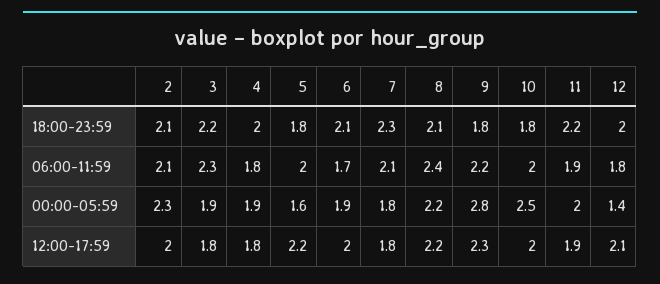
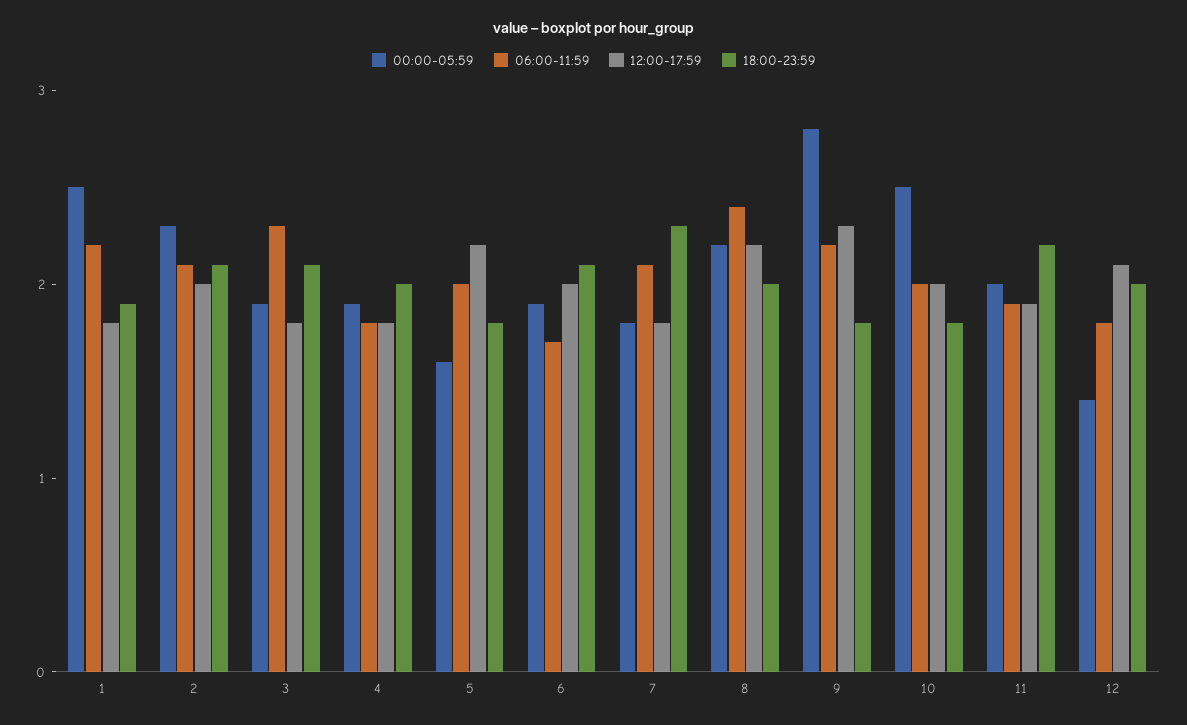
  {
    "18:00-23:59": {
      "2": 2.1,
-     "3": 2.2,
+     "3": 2.1,
      "4": 2,
      "5": 1.8,
      "6": 2.1,
      "7": 2.3,
-     "8": 2.1,
+     "8": 2,
      "9": 1.8,
      "10": 1.8,
      "11": 2.2,
-     "12": 2
+     "12": 2,
+     "1": 1.9
    },
    "06:00-11:59": {
      "2": 2.1,
      "3": 2.3,
      "4": 1.8,
      "5": 2,
      "6": 1.7,
      "7": 2.1,
      "8": 2.4,
      "9": 2.2,
      "10": 2,
      "11": 1.9,
-     "12": 1.8
+     "12": 1.8,
+     "1": 2.2
    },
    "00:00-05:59": {
      "2": 2.3,
      "3": 1.9,
      "4": 1.9,
      "5": 1.6,
      "6": 1.9,
      "7": 1.8,
      "8": 2.2,
      "9": 2.8,
      "10": 2.5,
      "11": 2,
-     "12": 1.4
+     "12": 1.4,
+     "1": 2.5
    },
    "12:00-17:59": {
      "2": 2,
      "3": 1.8,
      "4": 1.8,
      "5": 2.2,
      "6": 2,
      "7": 1.8,
      "8": 2.2,
      "9": 2.3,
      "10": 2,
      "11": 1.9,
-     "12": 2.1
+     "12": 2.1,
+     "1": 1.8
    }
  }

